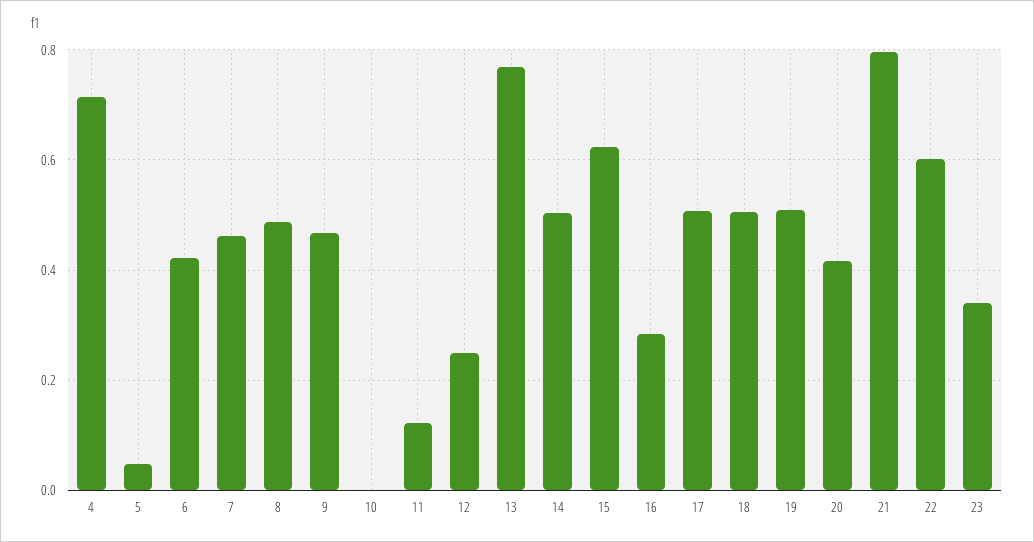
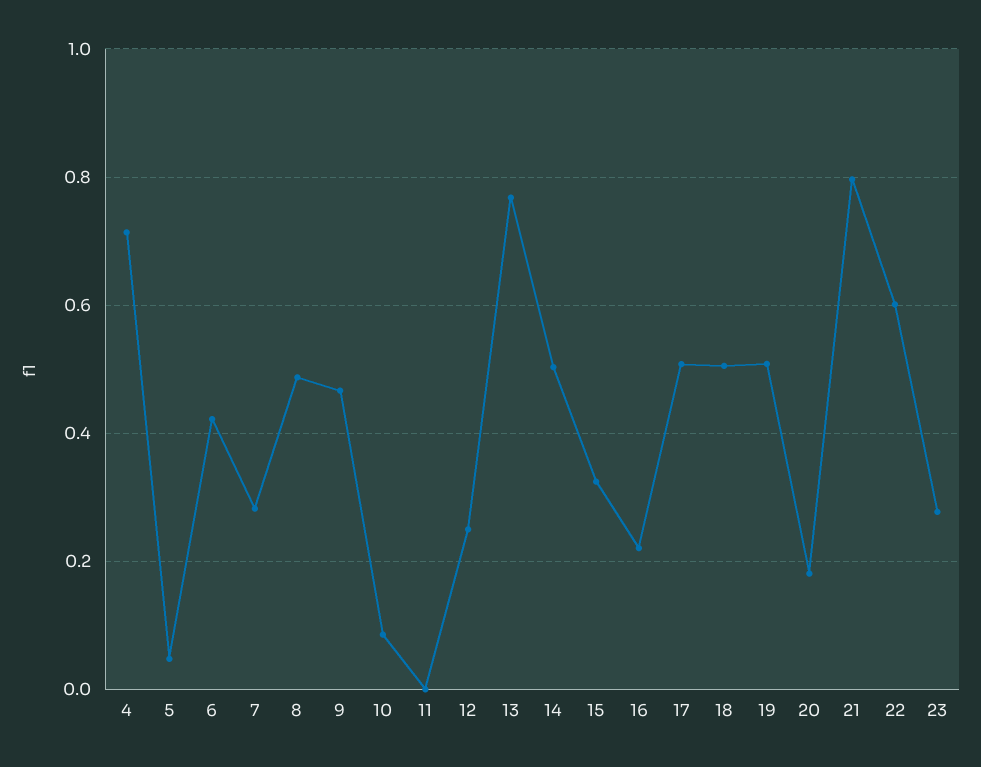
  {
    "4": 0.72,
    "5": 0.04,
    "6": 0.42,
-   "7": 0.46,
+   "7": 0.28,
    "8": 0.48,
    "9": 0.46,
-   "10": 0,
+   "10": 0.08,
-   "11": 0.12,
+   "11": 0,
    "12": 0.26,
    "13": 0.76,
    "14": 0.5,
-   "15": 0.62,
+   "15": 0.32,
-   "16": 0.28,
+   "16": 0.22,
    "17": 0.5,
    "18": 0.5,
    "19": 0.5,
-   "20": 0.42,
+   "20": 0.18,
    "21": 0.8,
    "22": 0.6,
-   "23": 0.34
+   "23": 0.28
  }

